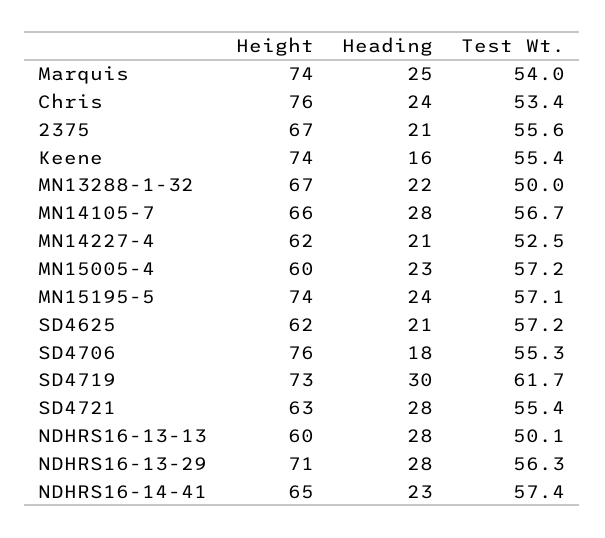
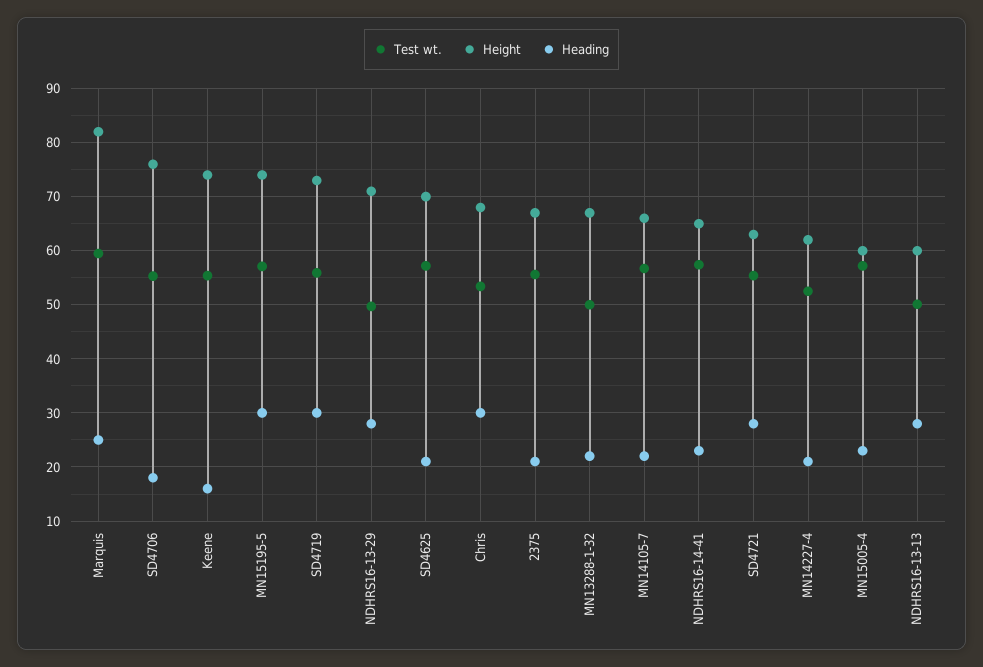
  {
    "Height": {
-     "Marquis": 74,
+     "Marquis": 82,
-     "Chris": 76,
+     "Chris": 68,
      "2375": 67,
      "Keene": 74,
      "MN13288-1-32": 67,
      "MN14105-7": 66,
      "MN14227-4": 62,
      "MN15005-4": 60,
      "MN15195-5": 74,
-     "SD4625": 62,
+     "SD4625": 70,
      "SD4706": 76,
      "SD4719": 73,
      "SD4721": 63,
      "NDHRS16-13-13": 60,
      "NDHRS16-13-29": 71,
      "NDHRS16-14-41": 65
    },
    "Heading": {
      "Marquis": 25,
-     "Chris": 24,
+     "Chris": 30,
      "2375": 21,
      "Keene": 16,
      "MN13288-1-32": 22,
-     "MN14105-7": 28,
+     "MN14105-7": 22,
      "MN14227-4": 21,
      "MN15005-4": 23,
-     "MN15195-5": 24,
+     "MN15195-5": 30,
      "SD4625": 21,
      "SD4706": 18,
      "SD4719": 30,
      "SD4721": 28,
      "NDHRS16-13-13": 28,
      "NDHRS16-13-29": 28,
      "NDHRS16-14-41": 23
    },
    "Test Wt.": {
-     "Marquis": 54,
+     "Marquis": 60,
      "Chris": 53.4,
      "2375": 55.6,
      "Keene": 55.4,
      "MN13288-1-32": 50,
      "MN14105-7": 56.7,
      "MN14227-4": 52.5,
      "MN15005-4": 57.2,
      "MN15195-5": 57.1,
      "SD4625": 57.2,
      "SD4706": 55.3,
-     "SD4719": 61.7,
+     "SD4719": 56,
      "SD4721": 55.4,
      "NDHRS16-13-13": 50.1,
-     "NDHRS16-13-29": 56.3,
+     "NDHRS16-13-29": 50,
      "NDHRS16-14-41": 57.4
    }
  }

